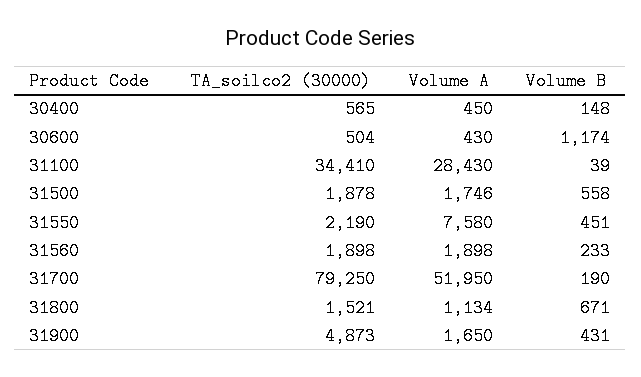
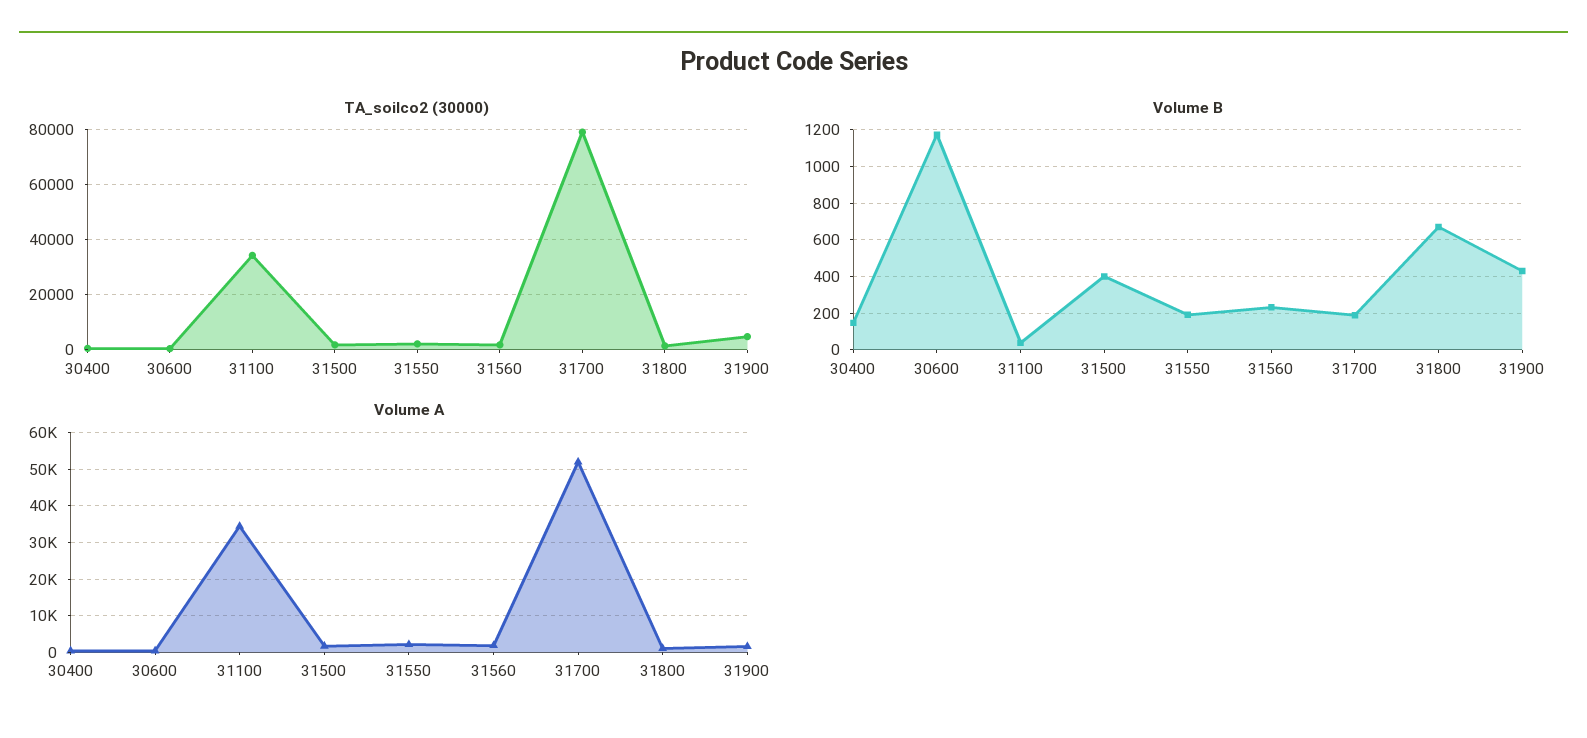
  {
    "TA_soilco2 (30000)": {
      "30400": 565,
      "30600": 504,
      "31100": 34410,
      "31500": 1878,
      "31550": 2190,
      "31560": 1898,
      "31700": 79250,
      "31800": 1521,
      "31900": 4873
    },
    "Volume A": {
      "30400": 450,
      "30600": 430,
-     "31100": 28430,
+     "31100": 34000,
      "31500": 1746,
-     "31550": 7580,
+     "31550": 2000,
      "31560": 1898,
      "31700": 51950,
      "31800": 1134,
      "31900": 1650
    },
    "Volume B": {
      "30400": 148,
      "30600": 1174,
      "31100": 39,
-     "31500": 558,
+     "31500": 400,
-     "31550": 451,
+     "31550": 200,
      "31560": 233,
      "31700": 190,
      "31800": 671,
      "31900": 431
    }
  }

